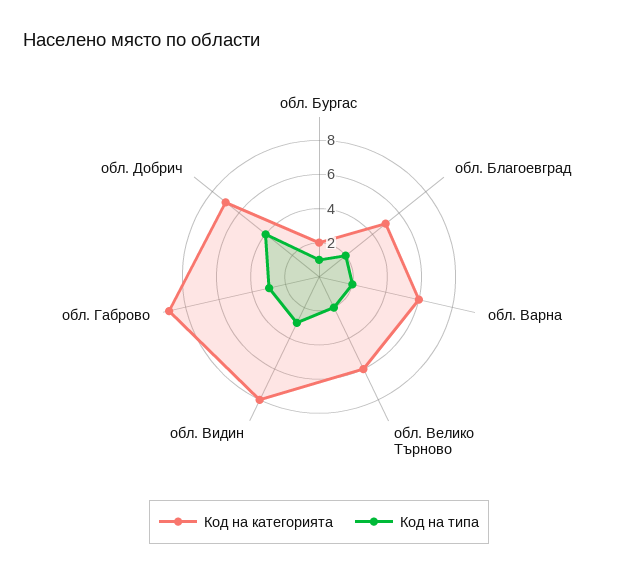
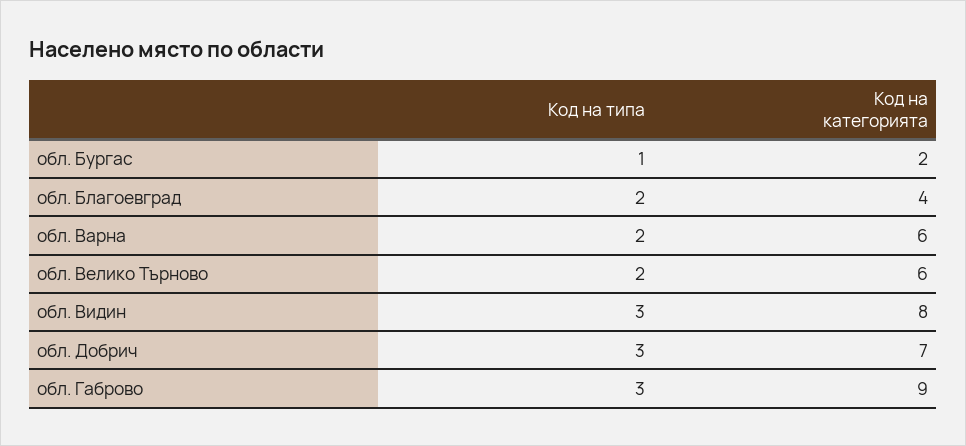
  {
    "Код на категорията": {
      "обл. Бургас": 2,
-     "обл. Благоевград": 5,
+     "обл. Благоевград": 4,
      "обл. Варна": 6,
      "обл. Велико Търново": 6,
      "обл. Видин": 8,
      "обл. Габрово": 9,
      "обл. Добрич": 7
    },
    "Код на типа": {
      "обл. Бургас": 1,
      "обл. Благоевград": 2,
      "обл. Варна": 2,
      "обл. Велико Търново": 2,
      "обл. Видин": 3,
      "обл. Габрово": 3,
-     "обл. Добрич": 4
+     "обл. Добрич": 3
    }
  }

